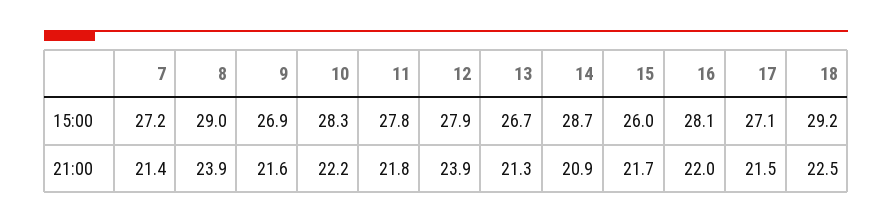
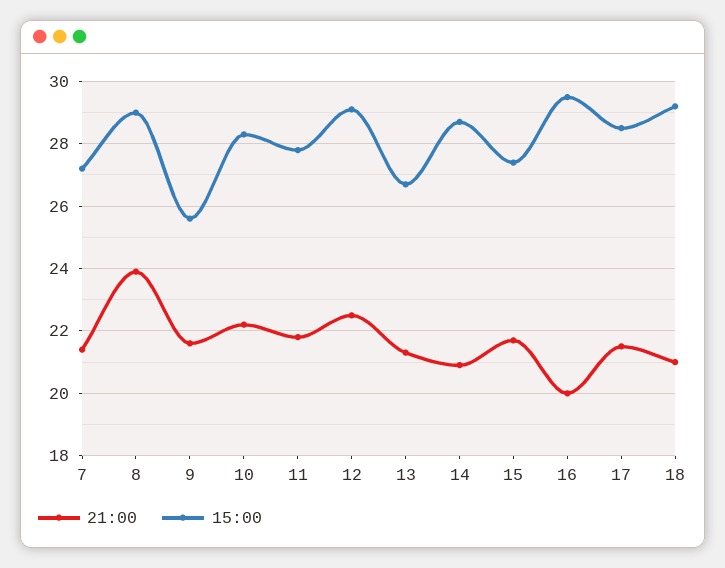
  {
    "15:00": {
      "7": 27.2,
      "8": 29,
-     "9": 26.9,
+     "9": 25.5,
      "10": 28.3,
      "11": 27.8,
-     "12": 27.9,
+     "12": 29,
      "13": 26.7,
      "14": 28.7,
-     "15": 26,
+     "15": 27.5,
-     "16": 28.1,
+     "16": 29.5,
-     "17": 27.1,
+     "17": 28.5,
      "18": 29.2
    },
    "21:00": {
      "7": 21.4,
      "8": 23.9,
      "9": 21.6,
      "10": 22.2,
      "11": 21.8,
-     "12": 23.9,
+     "12": 22.5,
      "13": 21.3,
      "14": 20.9,
      "15": 21.7,
-     "16": 22,
+     "16": 20,
      "17": 21.5,
-     "18": 22.5
+     "18": 21
    }
  }

